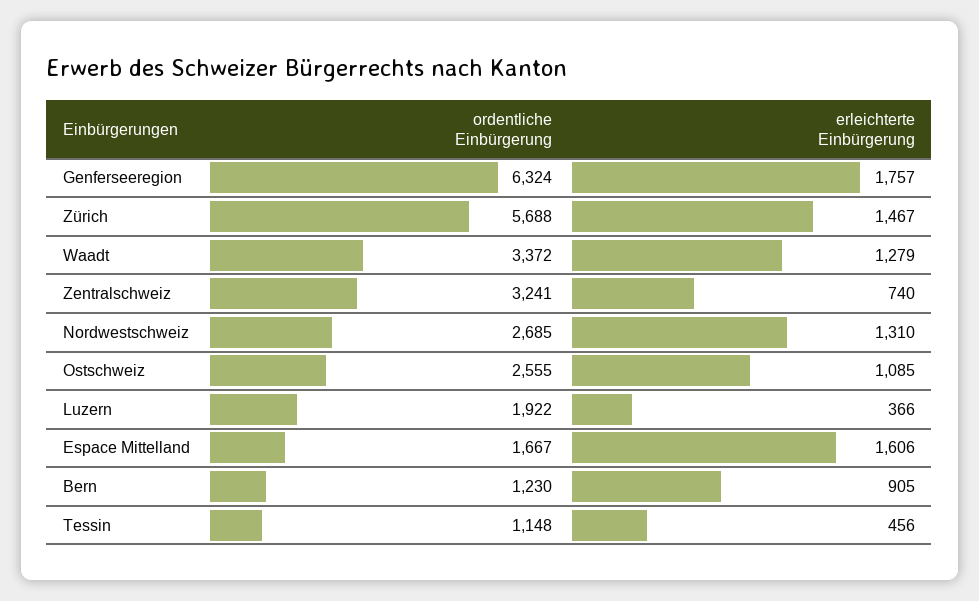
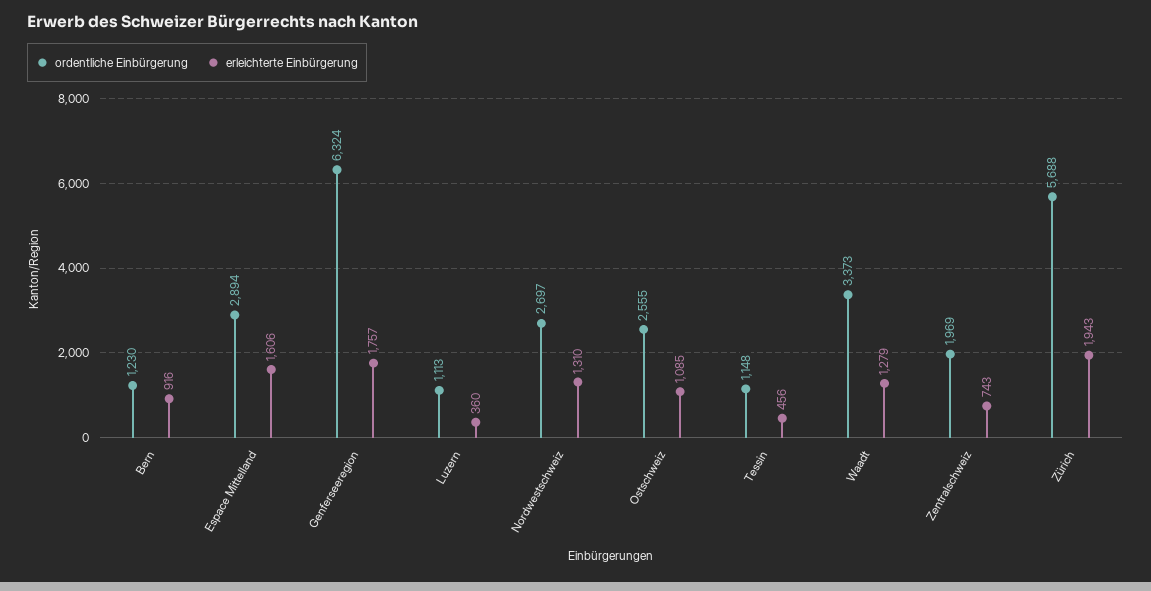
  {
    "ordentliche Einbürgerung": {
      "Genferseeregion": 6324,
      "Zürich": 5688,
-     "Waadt": 3372,
+     "Waadt": 3373,
-     "Zentralschweiz": 3241,
+     "Zentralschweiz": 1969,
-     "Nordwestschweiz": 2685,
+     "Nordwestschweiz": 2697,
      "Ostschweiz": 2555,
-     "Luzern": 1922,
+     "Luzern": 1113,
-     "Espace Mittelland": 1667,
+     "Espace Mittelland": 2894,
      "Bern": 1230,
      "Tessin": 1148
    },
    "erleichterte Einbürgerung": {
      "Genferseeregion": 1757,
-     "Zürich": 1467,
+     "Zürich": 1943,
      "Waadt": 1279,
-     "Zentralschweiz": 740,
+     "Zentralschweiz": 743,
      "Nordwestschweiz": 1310,
      "Ostschweiz": 1085,
-     "Luzern": 366,
+     "Luzern": 360,
      "Espace Mittelland": 1606,
-     "Bern": 905,
+     "Bern": 916,
      "Tessin": 456
    }
  }

